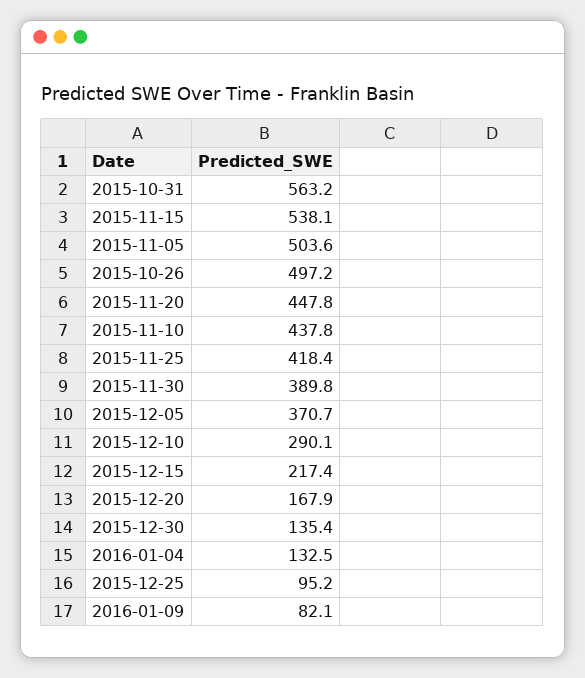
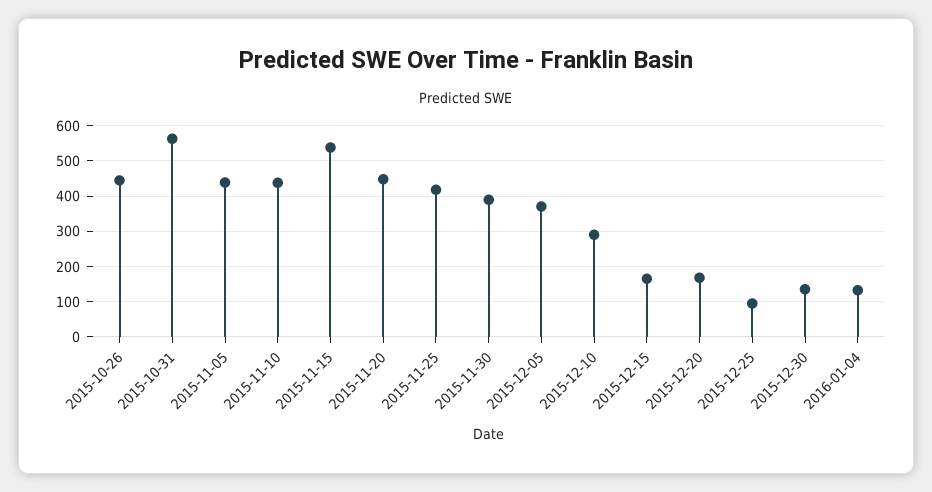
  {
    "2015-10-31": 563.2,
    "2015-11-15": 538.1,
-   "2015-11-05": 503.6,
+   "2015-11-05": 440,
-   "2015-10-26": 497.2,
+   "2015-10-26": 440,
    "2015-11-20": 447.8,
    "2015-11-10": 437.8,
    "2015-11-25": 418.4,
    "2015-11-30": 389.8,
    "2015-12-05": 370.7,
    "2015-12-10": 290.1,
-   "2015-12-15": 217.4,
+   "2015-12-15": 160,
    "2015-12-20": 167.9,
    "2015-12-30": 135.4,
    "2016-01-04": 132.5,
-   "2015-12-25": 95.2,
+   "2015-12-25": 95.2
-   "2016-01-09": 82.1
  }

